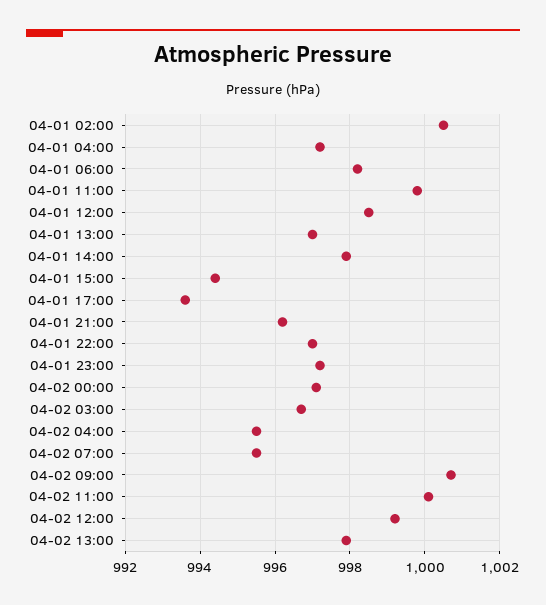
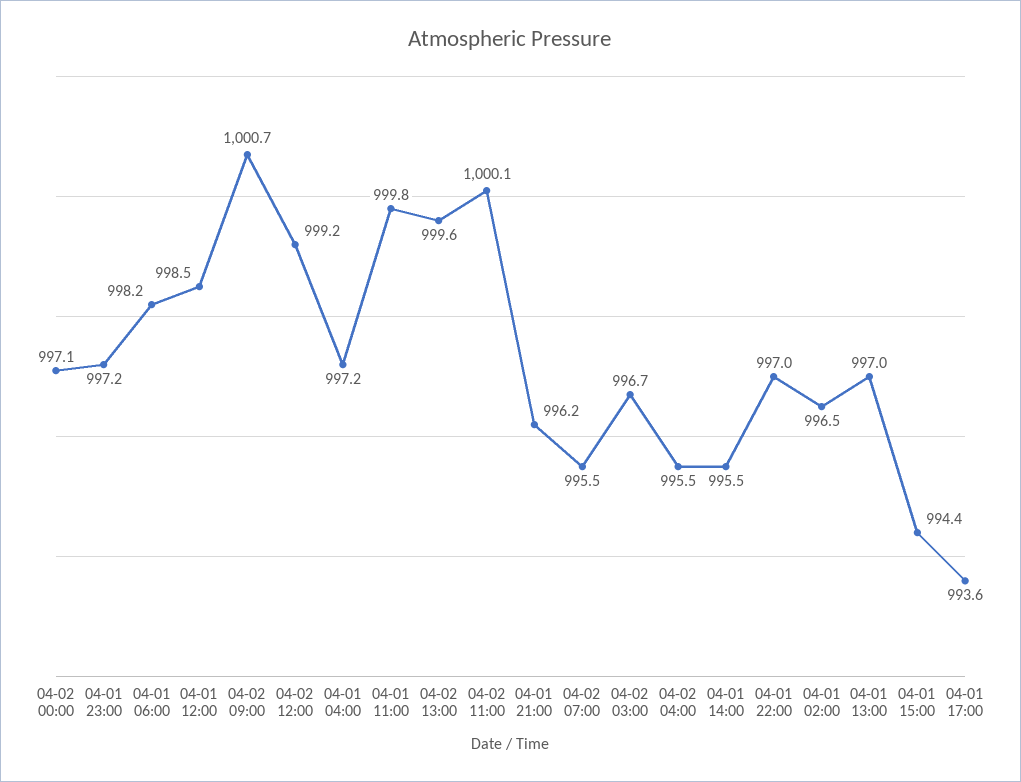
  {
-   "04-01 02:00": 1000.5,
+   "04-01 02:00": 996.5,
    "04-01 04:00": 997.2,
    "04-01 06:00": 998.2,
    "04-01 11:00": 999.8,
    "04-01 12:00": 998.5,
    "04-01 13:00": 997,
-   "04-01 14:00": 998,
+   "04-01 14:00": 995.5,
    "04-01 15:00": 994.4,
    "04-01 17:00": 993.6,
    "04-01 21:00": 996.2,
    "04-01 22:00": 997,
    "04-01 23:00": 997.2,
    "04-02 00:00": 997.1,
    "04-02 03:00": 996.7,
    "04-02 04:00": 995.5,
    "04-02 07:00": 995.5,
    "04-02 09:00": 1000.7,
    "04-02 11:00": 1000.1,
    "04-02 12:00": 999.2,
-   "04-02 13:00": 998
+   "04-02 13:00": 999.6
  }

